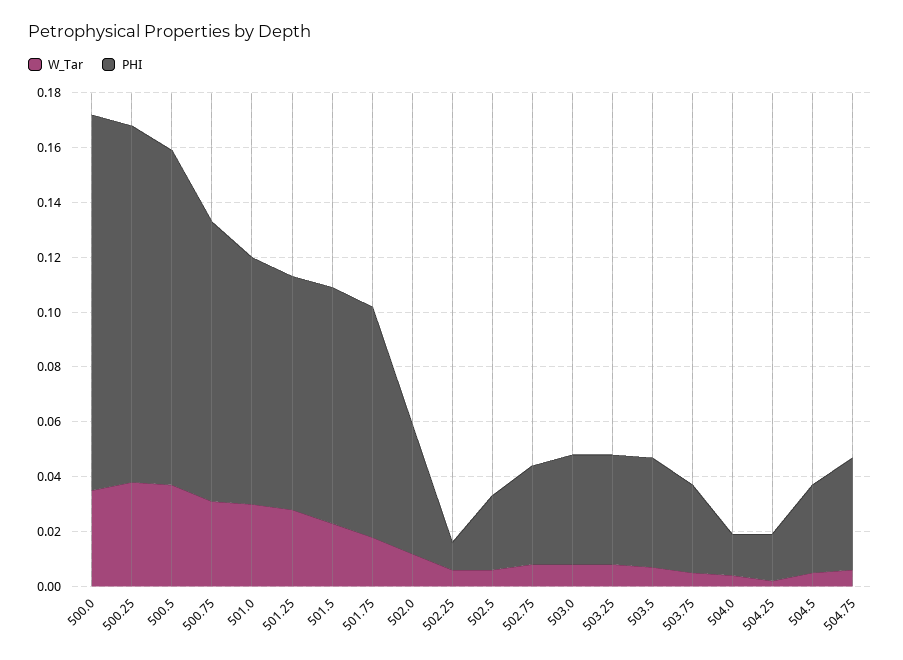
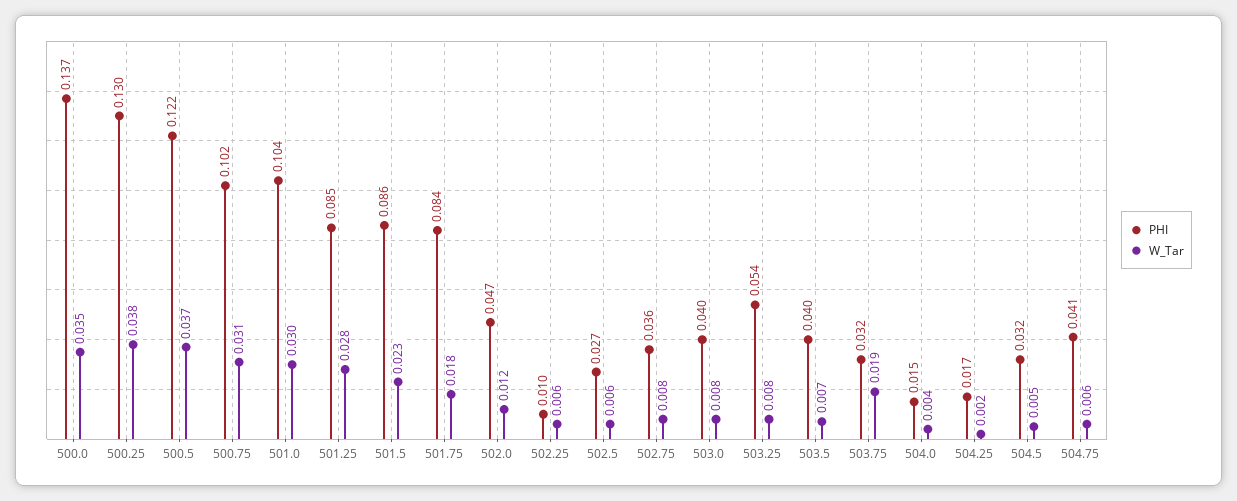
  {
    "W_Tar": {
      "500.0": 0.035,
      "500.25": 0.038,
      "500.5": 0.037,
      "500.75": 0.031,
      "501.0": 0.03,
      "501.25": 0.028,
      "501.5": 0.023,
      "501.75": 0.018,
      "502.0": 0.012,
      "502.25": 0.006,
      "502.5": 0.006,
      "502.75": 0.008,
      "503.0": 0.008,
      "503.25": 0.008,
      "503.5": 0.007,
-     "503.75": 0.005,
+     "503.75": 0.019,
      "504.0": 0.004,
      "504.25": 0.002,
      "504.5": 0.005,
      "504.75": 0.006
    },
    "PHI": {
      "500.0": 0.137,
      "500.25": 0.13,
      "500.5": 0.122,
      "500.75": 0.102,
-     "501.0": 0.09,
+     "501.0": 0.104,
      "501.25": 0.085,
      "501.5": 0.086,
      "501.75": 0.084,
      "502.0": 0.047,
      "502.25": 0.01,
      "502.5": 0.027,
      "502.75": 0.036,
      "503.0": 0.04,
-     "503.25": 0.04,
+     "503.25": 0.054,
      "503.5": 0.04,
      "503.75": 0.032,
      "504.0": 0.015,
      "504.25": 0.017,
      "504.5": 0.032,
      "504.75": 0.041
    }
  }

